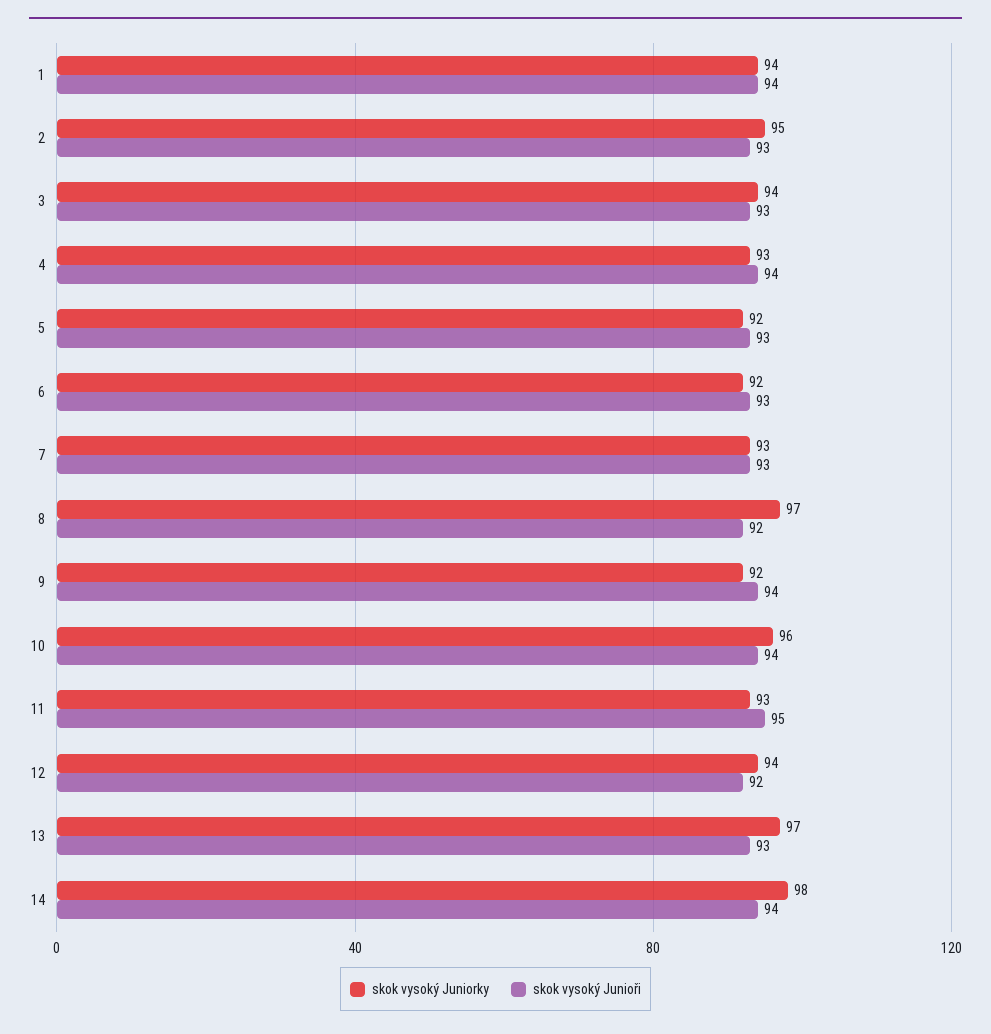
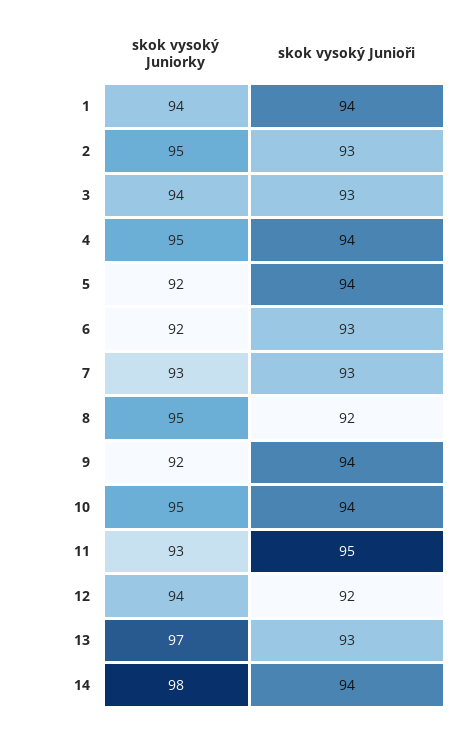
  {
    "skok vysoký Juniorky": {
      "1": 94,
      "2": 95,
      "3": 94,
-     "4": 93,
+     "4": 95,
      "5": 92,
      "6": 92,
      "7": 93,
-     "8": 97,
+     "8": 95,
      "9": 92,
-     "10": 96,
+     "10": 95,
      "11": 93,
      "12": 94,
      "13": 97,
      "14": 98
    },
    "skok vysoký Junioři": {
      "1": 94,
      "2": 93,
      "3": 93,
      "4": 94,
-     "5": 93,
+     "5": 94,
      "6": 93,
      "7": 93,
      "8": 92,
      "9": 94,
      "10": 94,
      "11": 95,
      "12": 92,
      "13": 93,
      "14": 94
    }
  }

